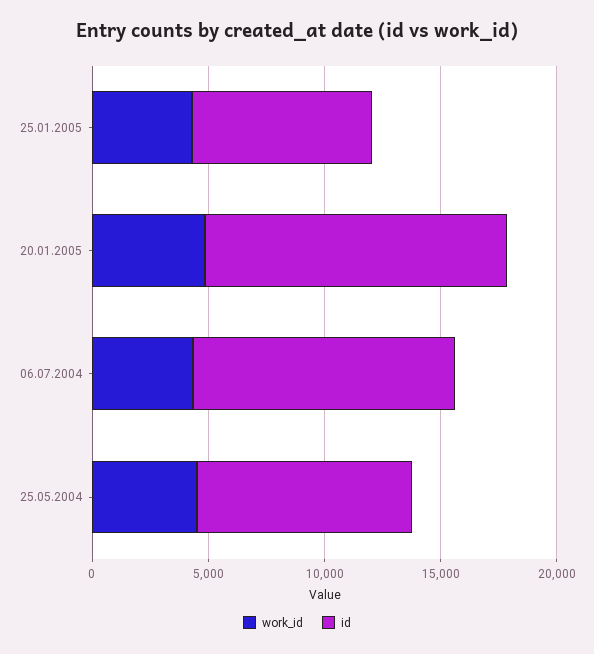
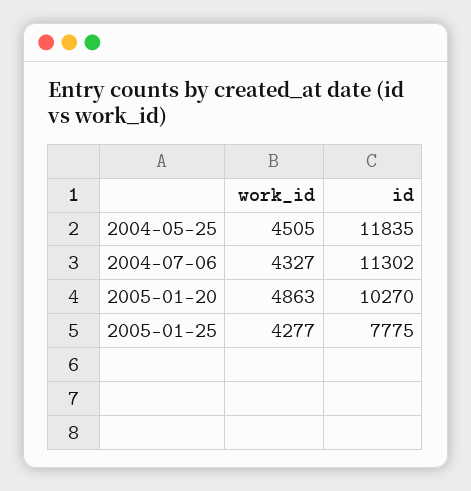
  {
    "work_id": {
      "25.01.2005": 4277,
      "20.01.2005": 4863,
      "06.07.2004": 4327,
      "25.05.2004": 4505
    },
    "id": {
      "25.01.2005": 7775,
-     "20.01.2005": 13000,
+     "20.01.2005": 10270,
      "06.07.2004": 11302,
-     "25.05.2004": 9000
+     "25.05.2004": 11835
    }
  }

